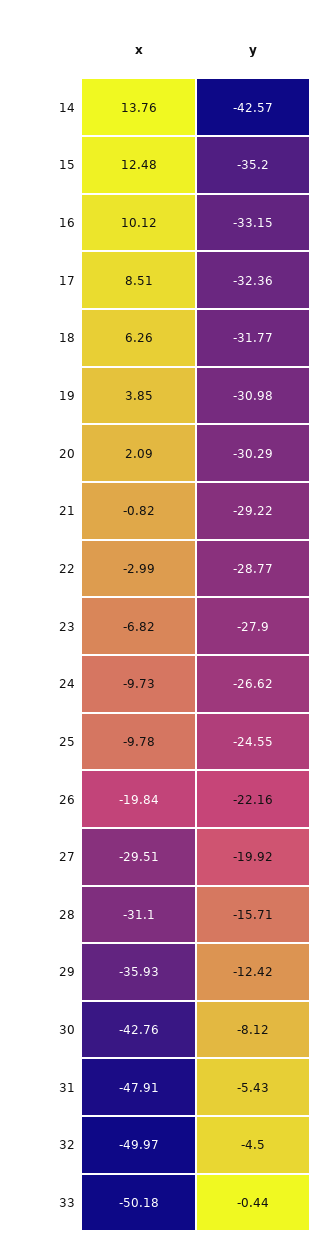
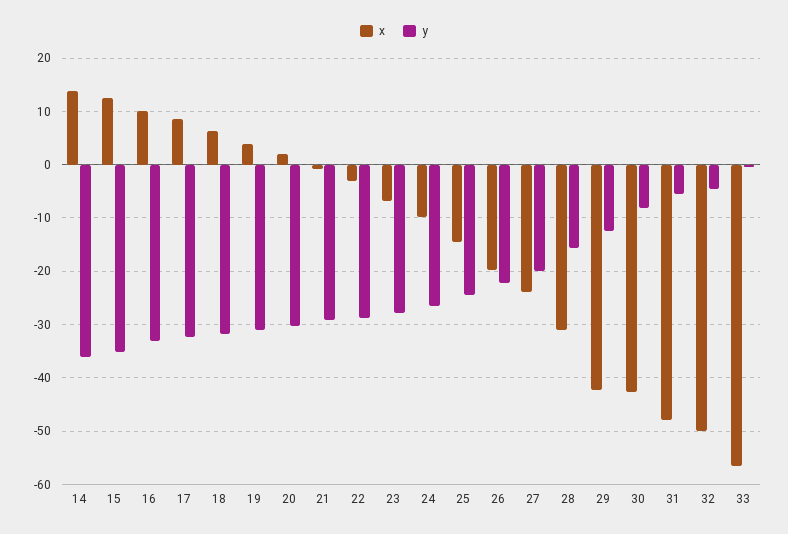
  {
    "x": {
      "14": 13.76,
      "15": 12.48,
      "16": 10.12,
      "17": 8.51,
      "18": 6.26,
      "19": 3.85,
      "20": 2.09,
      "21": -0.82,
      "22": -2.99,
      "23": -6.82,
      "24": -9.73,
-     "25": -9.78,
+     "25": -14,
      "26": -19.84,
-     "27": -29.51,
+     "27": -24,
      "28": -31.1,
-     "29": -35.93,
+     "29": -42,
      "30": -42.76,
      "31": -47.91,
      "32": -49.97,
-     "33": -50.18
+     "33": -56
    },
    "y": {
-     "14": -42.57,
+     "14": -36,
      "15": -35.2,
      "16": -33.15,
      "17": -32.36,
      "18": -31.77,
      "19": -30.98,
      "20": -30.29,
      "21": -29.22,
      "22": -28.77,
      "23": -27.9,
      "24": -26.62,
      "25": -24.55,
      "26": -22.16,
      "27": -19.92,
      "28": -15.71,
      "29": -12.42,
      "30": -8.12,
      "31": -5.43,
      "32": -4.5,
      "33": -0.44
    }
  }

